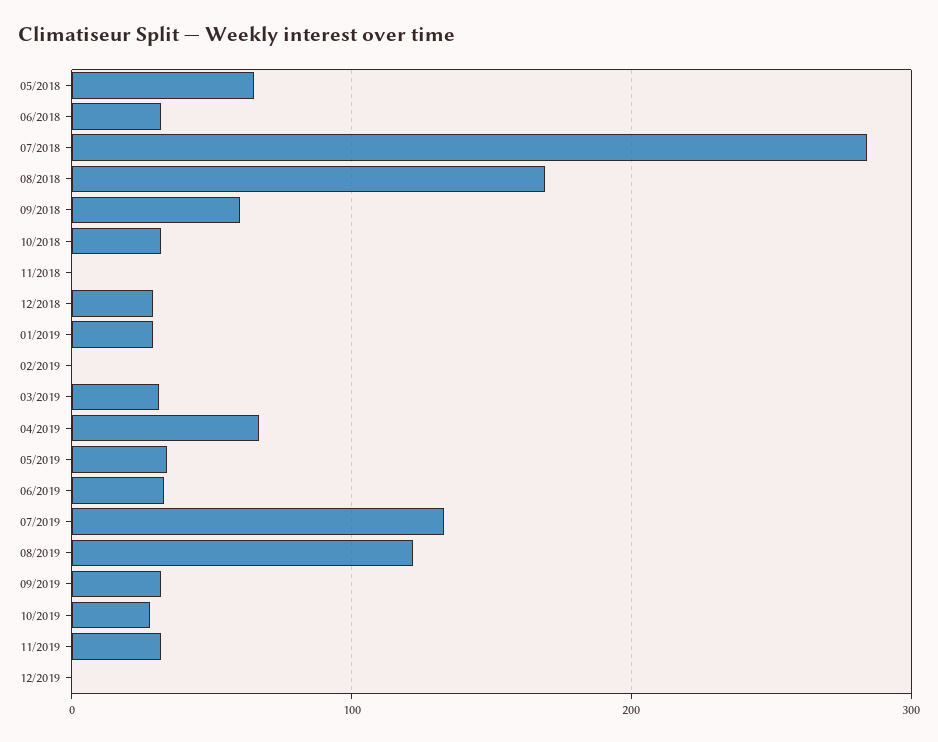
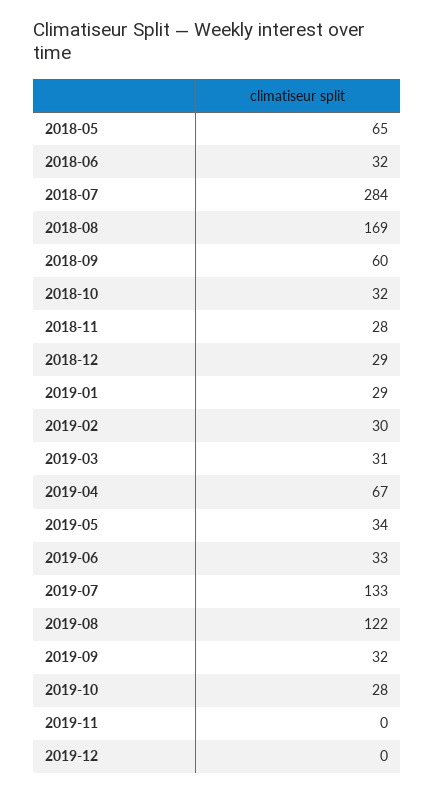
  {
    "05/2018": 65,
    "06/2018": 32,
    "07/2018": 284,
    "08/2018": 169,
    "09/2018": 60,
    "10/2018": 32,
-   "11/2018": 0,
+   "11/2018": 28,
    "12/2018": 29,
    "01/2019": 29,
-   "02/2019": 0,
+   "02/2019": 30,
    "03/2019": 31,
    "04/2019": 67,
    "05/2019": 34,
    "06/2019": 33,
    "07/2019": 133,
    "08/2019": 122,
    "09/2019": 32,
    "10/2019": 28,
-   "11/2019": 30,
+   "11/2019": 0,
    "12/2019": 0
  }

